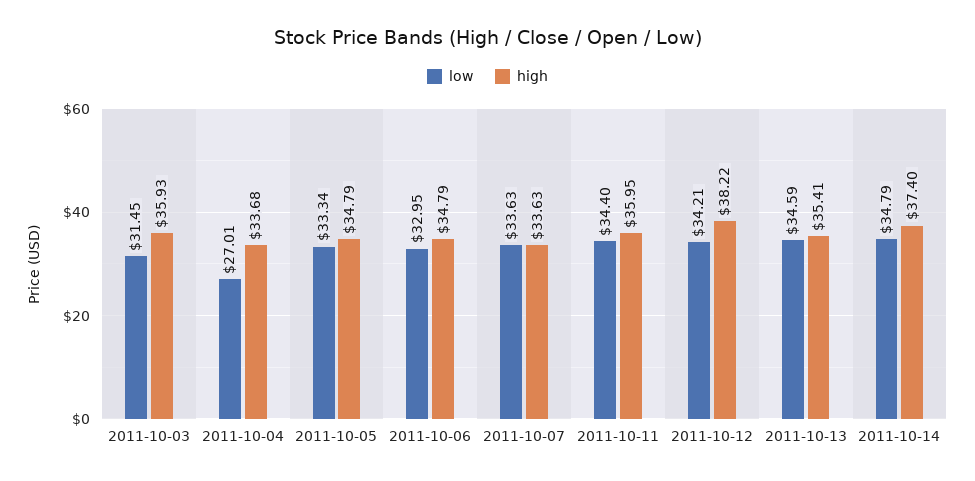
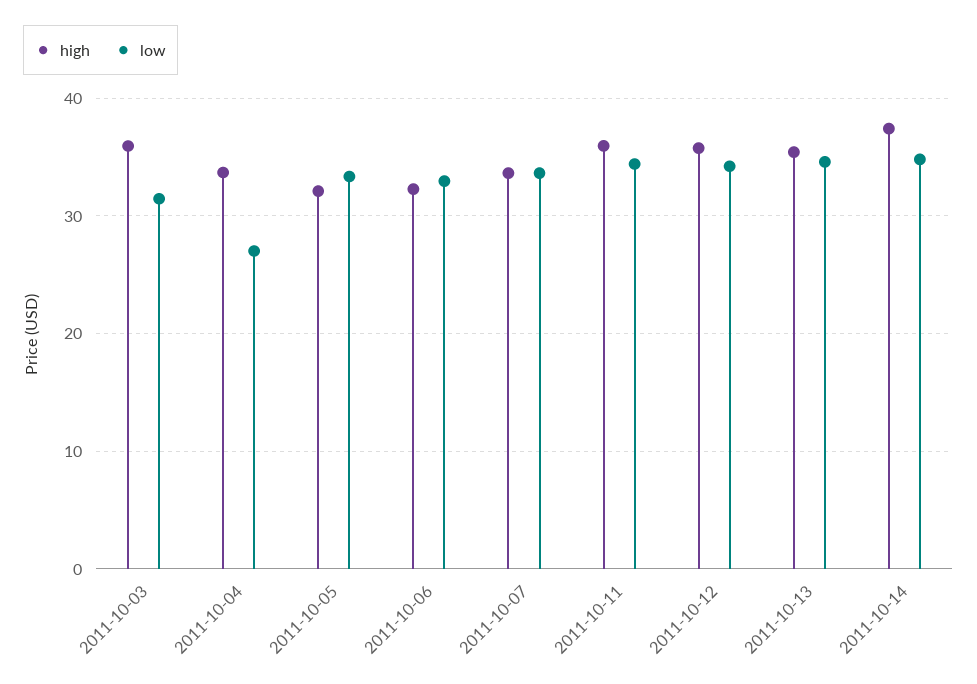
  {
    "low": {
      "2011-10-03": 31.45,
      "2011-10-04": 27.01,
      "2011-10-05": 33.34,
      "2011-10-06": 32.95,
      "2011-10-07": 33.63,
      "2011-10-11": 34.4,
      "2011-10-12": 34.21,
      "2011-10-13": 34.59,
      "2011-10-14": 34.79
    },
    "high": {
      "2011-10-03": 35.93,
      "2011-10-04": 33.68,
-     "2011-10-05": 34.79,
+     "2011-10-05": 32,
-     "2011-10-06": 34.79,
+     "2011-10-06": 32,
      "2011-10-07": 33.63,
      "2011-10-11": 35.95,
-     "2011-10-12": 38.22,
+     "2011-10-12": 36,
      "2011-10-13": 35.41,
      "2011-10-14": 37.4
    }
  }

